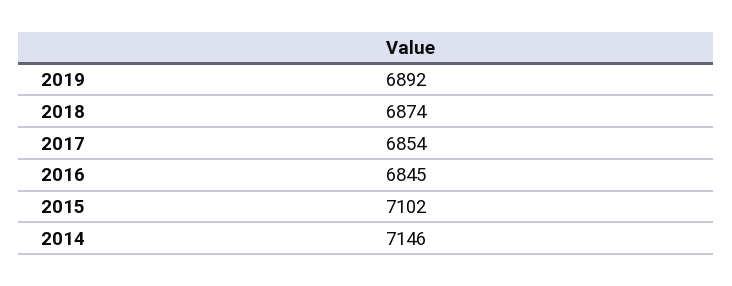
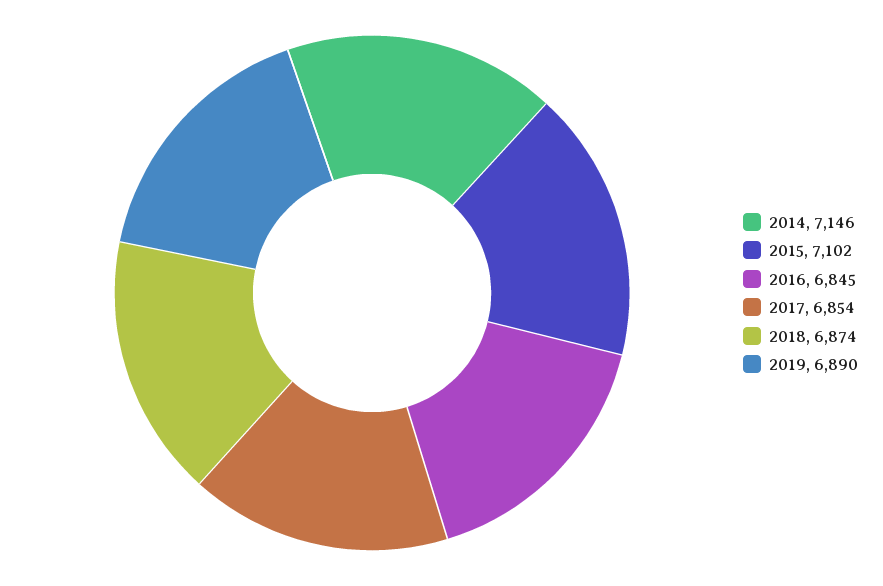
  {
-   "2019": 6892,
+   "2019": 6890,
    "2018": 6874,
    "2017": 6854,
    "2016": 6845,
    "2015": 7102,
    "2014": 7146
  }

